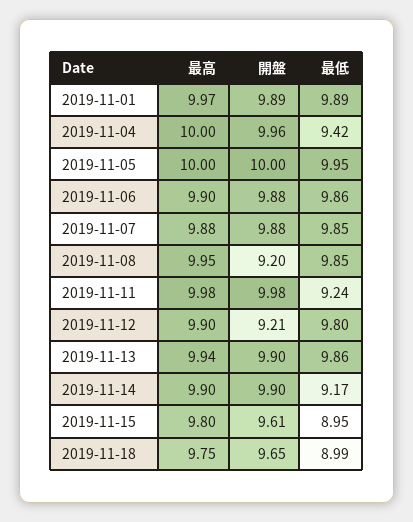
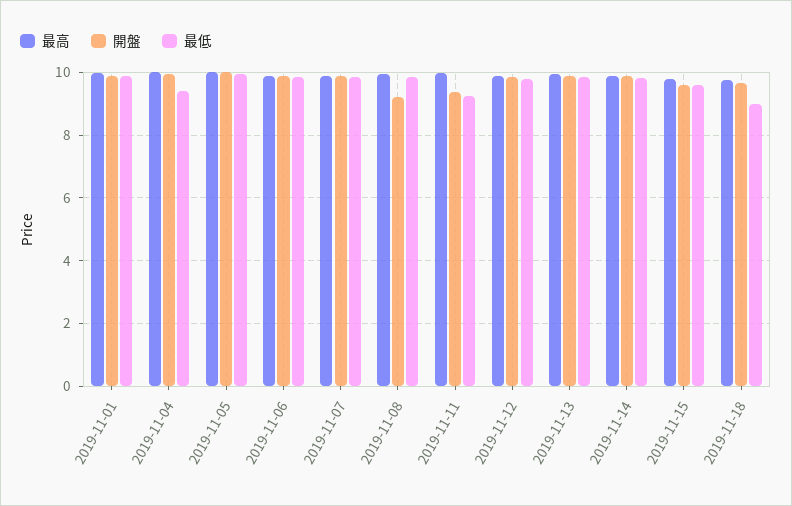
  {
    "最高": {
      "2019-11-01": 9.97,
      "2019-11-04": 10,
      "2019-11-05": 10,
      "2019-11-06": 9.9,
      "2019-11-07": 9.88,
      "2019-11-08": 9.95,
      "2019-11-11": 9.98,
      "2019-11-12": 9.9,
      "2019-11-13": 9.94,
      "2019-11-14": 9.9,
      "2019-11-15": 9.8,
      "2019-11-18": 9.75
    },
    "開盤": {
      "2019-11-01": 9.89,
      "2019-11-04": 9.96,
      "2019-11-05": 10,
      "2019-11-06": 9.88,
      "2019-11-07": 9.88,
      "2019-11-08": 9.2,
-     "2019-11-11": 9.98,
+     "2019-11-11": 9.4,
-     "2019-11-12": 9.21,
+     "2019-11-12": 9.8,
      "2019-11-13": 9.9,
      "2019-11-14": 9.9,
      "2019-11-15": 9.61,
      "2019-11-18": 9.65
    },
    "最低": {
      "2019-11-01": 9.89,
      "2019-11-04": 9.42,
      "2019-11-05": 9.95,
      "2019-11-06": 9.86,
      "2019-11-07": 9.85,
      "2019-11-08": 9.85,
      "2019-11-11": 9.24,
      "2019-11-12": 9.8,
      "2019-11-13": 9.86,
-     "2019-11-14": 9.17,
+     "2019-11-14": 9.8,
-     "2019-11-15": 8.95,
+     "2019-11-15": 9.6,
      "2019-11-18": 8.99
    }
  }

